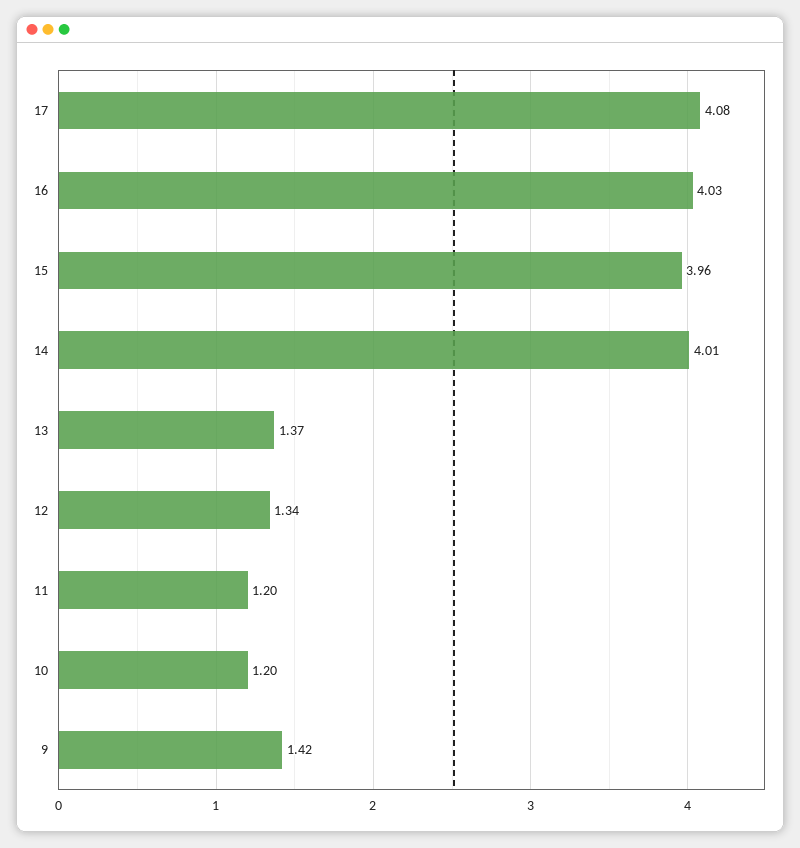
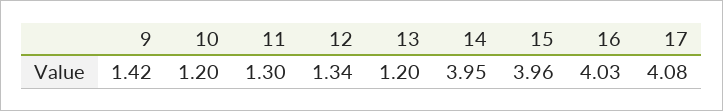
  {
    "17": 4.08,
    "16": 4.03,
    "15": 3.96,
-   "14": 4.01,
+   "14": 3.95,
-   "13": 1.37,
+   "13": 1.2,
    "12": 1.34,
-   "11": 1.2,
+   "11": 1.3,
    "10": 1.2,
    "9": 1.42
  }

